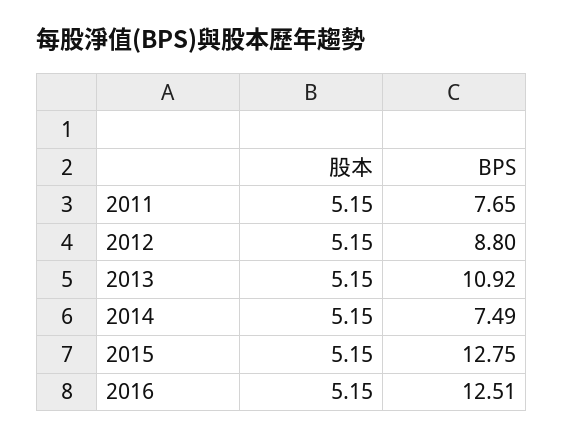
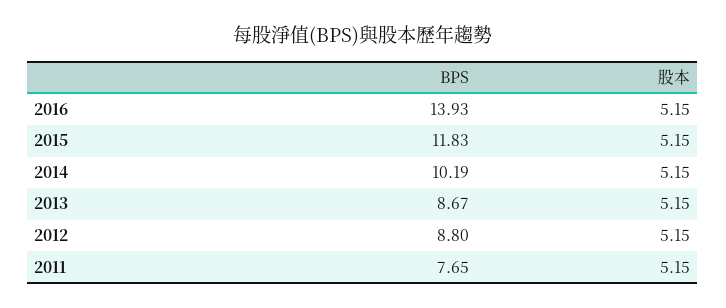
  {
    "股本": {
      "2011": 5.15,
      "2012": 5.15,
      "2013": 5.15,
      "2014": 5.15,
      "2015": 5.15,
      "2016": 5.15
    },
    "BPS": {
      "2011": 7.65,
      "2012": 8.8,
-     "2013": 10.92,
+     "2013": 8.67,
-     "2014": 7.49,
+     "2014": 10.19,
-     "2015": 12.75,
+     "2015": 11.83,
-     "2016": 12.51
+     "2016": 13.93
    }
  }

